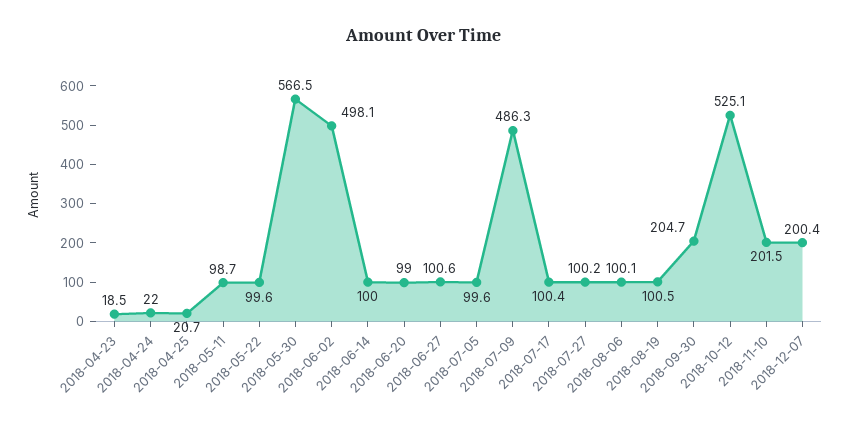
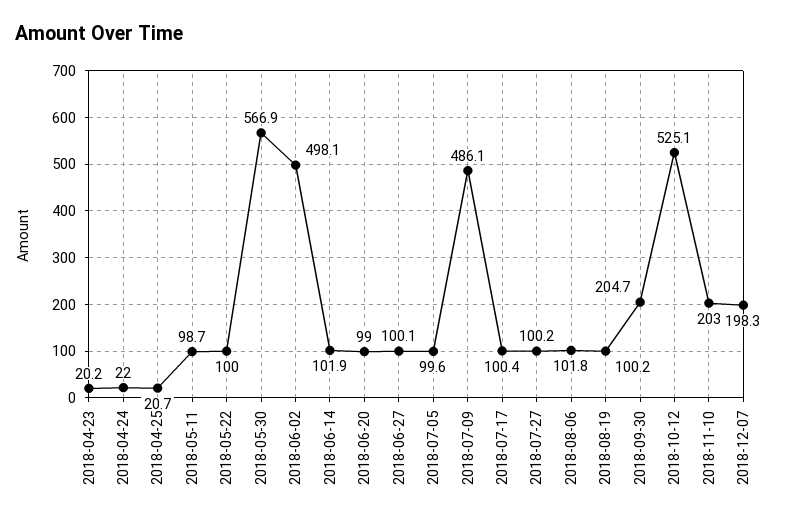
  {
-   "2018-04-23": 18.5,
+   "2018-04-23": 20.2,
    "2018-04-24": 22,
    "2018-04-25": 20.7,
    "2018-05-11": 98.7,
-   "2018-05-22": 99.6,
+   "2018-05-22": 100,
-   "2018-05-30": 566.5,
+   "2018-05-30": 566.9,
    "2018-06-02": 498.1,
-   "2018-06-14": 100,
+   "2018-06-14": 101.9,
    "2018-06-20": 99,
-   "2018-06-27": 100.6,
+   "2018-06-27": 100.1,
    "2018-07-05": 99.6,
-   "2018-07-09": 486.3,
+   "2018-07-09": 486.1,
    "2018-07-17": 100.4,
    "2018-07-27": 100.2,
-   "2018-08-06": 100.1,
+   "2018-08-06": 101.8,
-   "2018-08-19": 100.5,
+   "2018-08-19": 100.2,
    "2018-09-30": 204.7,
    "2018-10-12": 525.1,
-   "2018-11-10": 201.5,
+   "2018-11-10": 203,
-   "2018-12-07": 200.4
+   "2018-12-07": 198.3
  }

